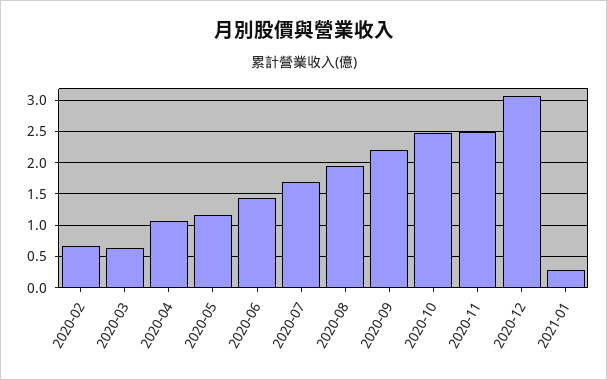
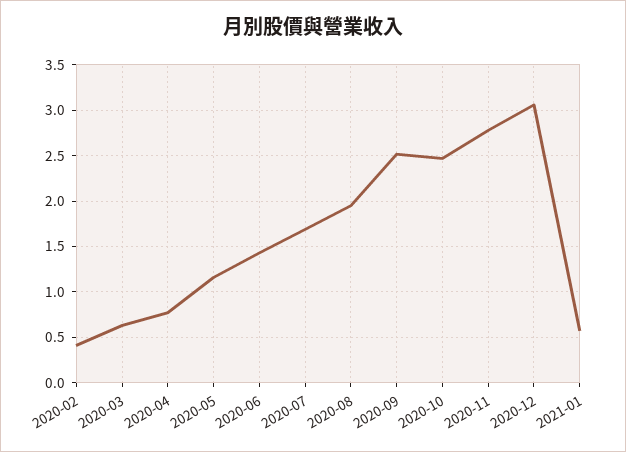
  {
-   "2020-02": 0.7,
+   "2020-02": 0.4,
    "2020-03": 0.6,
-   "2020-04": 1.1,
+   "2020-04": 0.8,
    "2020-05": 1.2,
    "2020-06": 1.4,
    "2020-07": 1.7,
    "2020-08": 2,
-   "2020-09": 2.2,
+   "2020-09": 2.5,
    "2020-10": 2.5,
-   "2020-11": 2.5,
+   "2020-11": 2.8,
    "2020-12": 3.1,
-   "2021-01": 0.3
+   "2021-01": 0.6
  }

